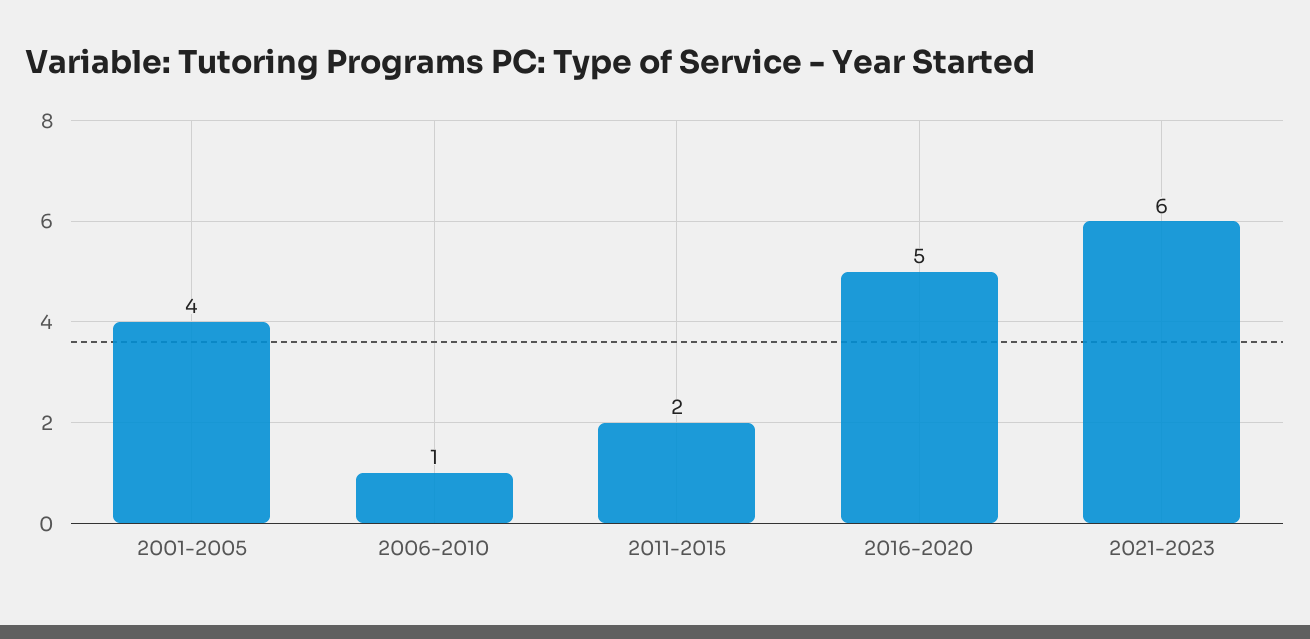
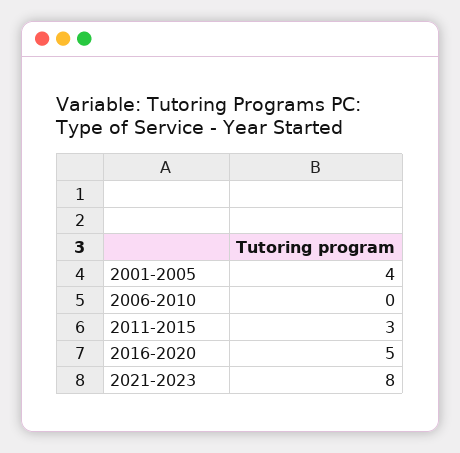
  {
    "2001-2005": 4,
-   "2006-2010": 1,
+   "2006-2010": 0,
-   "2011-2015": 2,
+   "2011-2015": 3,
    "2016-2020": 5,
-   "2021-2023": 6
+   "2021-2023": 8
  }

